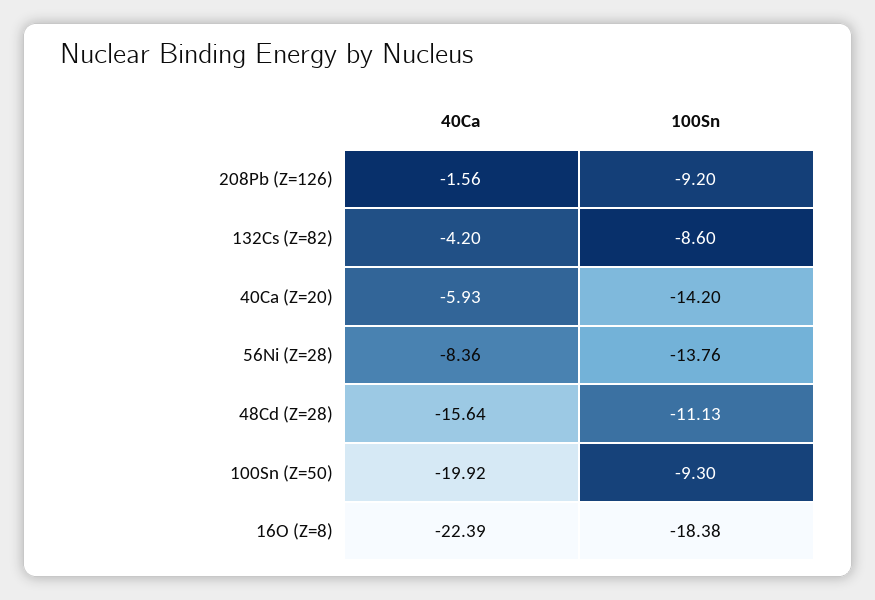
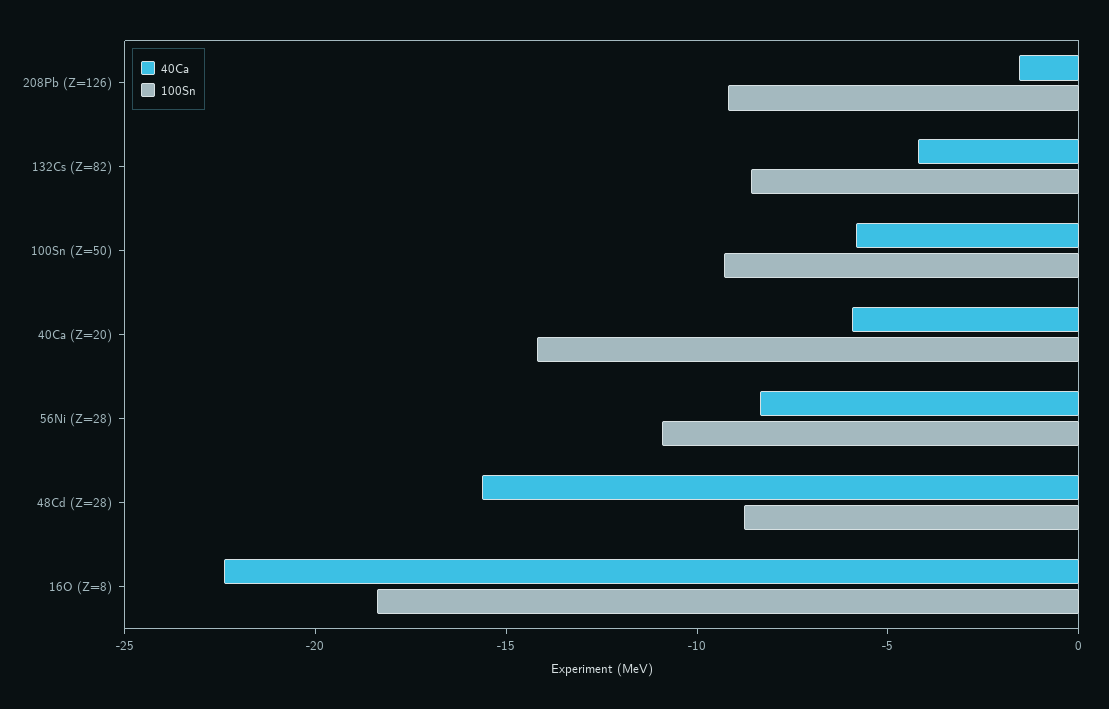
  {
    "40Ca": {
      "208Pb (Z=126)": -1.56,
      "132Cs (Z=82)": -4.2,
      "40Ca (Z=20)": -5.93,
      "56Ni (Z=28)": -8.36,
      "48Cd (Z=28)": -15.64,
-     "100Sn (Z=50)": -19.92,
+     "100Sn (Z=50)": -6,
      "16O (Z=8)": -22.39
    },
    "100Sn": {
      "208Pb (Z=126)": -9.2,
      "132Cs (Z=82)": -8.6,
      "40Ca (Z=20)": -14.2,
-     "56Ni (Z=28)": -13.76,
+     "56Ni (Z=28)": -11,
-     "48Cd (Z=28)": -11.13,
+     "48Cd (Z=28)": -9,
      "100Sn (Z=50)": -9.3,
      "16O (Z=8)": -18.38
    }
  }

